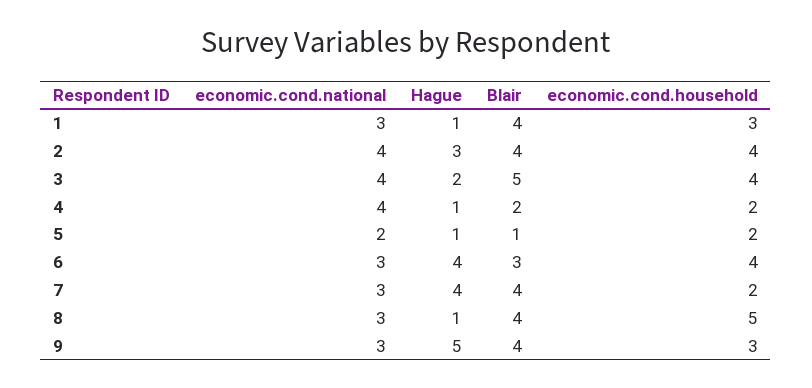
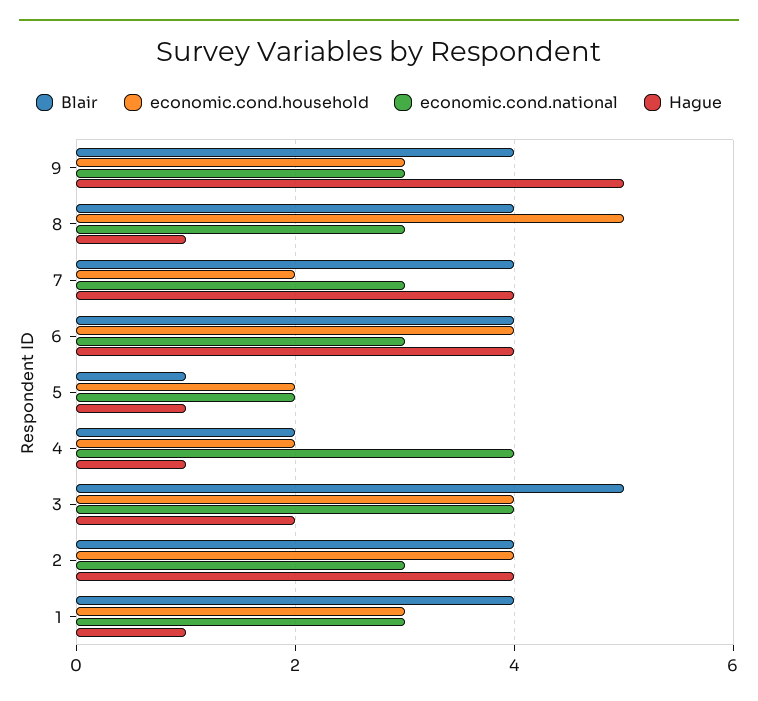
  {
    "economic.cond.national": {
      "1": 3,
-     "2": 4,
+     "2": 3,
      "3": 4,
      "4": 4,
      "5": 2,
      "6": 3,
      "7": 3,
      "8": 3,
      "9": 3
    },
    "Hague": {
      "1": 1,
-     "2": 3,
+     "2": 4,
      "3": 2,
      "4": 1,
      "5": 1,
      "6": 4,
      "7": 4,
      "8": 1,
      "9": 5
    },
    "Blair": {
      "1": 4,
      "2": 4,
      "3": 5,
      "4": 2,
      "5": 1,
-     "6": 3,
+     "6": 4,
      "7": 4,
      "8": 4,
      "9": 4
    },
    "economic.cond.household": {
      "1": 3,
      "2": 4,
      "3": 4,
      "4": 2,
      "5": 2,
      "6": 4,
      "7": 2,
      "8": 5,
      "9": 3
    }
  }

